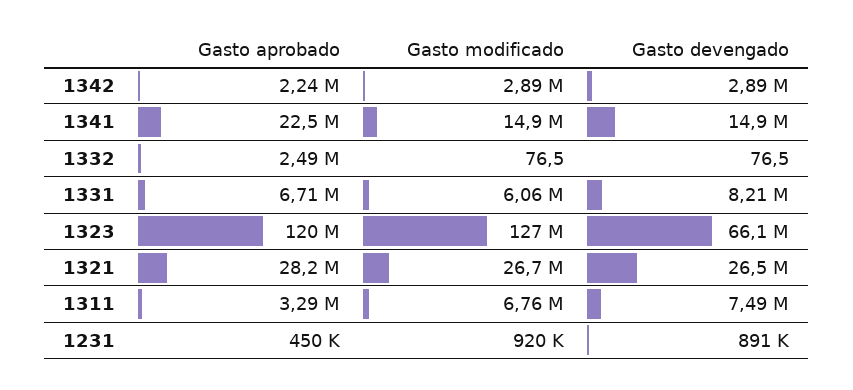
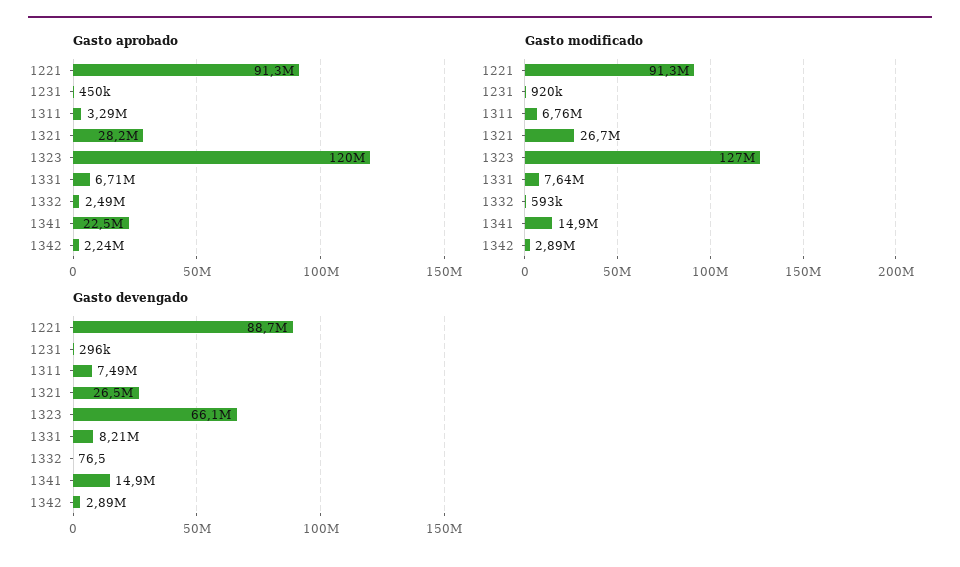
  {
    "Gasto aprobado": {
      "1342": 2240000,
      "1341": 22500000,
      "1332": 2490000,
      "1331": 6710000,
      "1323": 120000000,
      "1321": 28200000,
      "1311": 3290000,
-     "1231": 450000
+     "1231": 450000,
+     "1221": 91300000
    },
    "Gasto modificado": {
      "1342": 2890000,
      "1341": 14900000,
-     "1332": 76.5,
+     "1332": 593000,
-     "1331": 6060000,
+     "1331": 7640000,
      "1323": 127000000,
      "1321": 26700000,
      "1311": 6760000,
-     "1231": 920000
+     "1231": 920000,
+     "1221": 91300000
    },
    "Gasto devengado": {
      "1342": 2890000,
      "1341": 14900000,
      "1332": 76.5,
      "1331": 8210000,
      "1323": 66100000,
      "1321": 26500000,
      "1311": 7490000,
-     "1231": 891000
+     "1231": 296000,
+     "1221": 88700000
    }
  }

